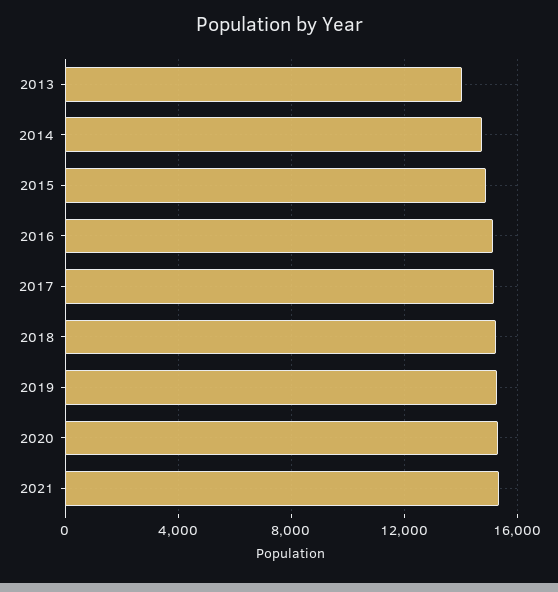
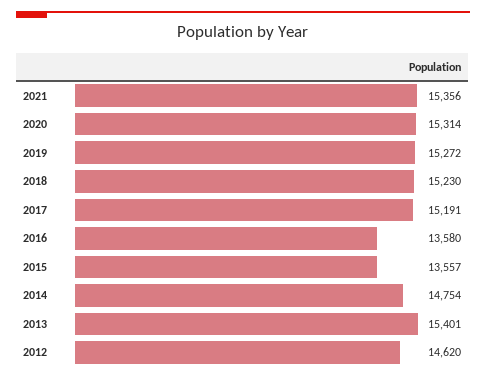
  {
-   "2013": 14000,
+   "2013": 15401,
    "2014": 14754,
-   "2015": 15000,
+   "2015": 13557,
-   "2016": 15000,
+   "2016": 13580,
    "2017": 15191,
    "2018": 15230,
    "2019": 15272,
    "2020": 15314,
-   "2021": 15356
+   "2021": 15356,
+   "2012": 14620
  }

